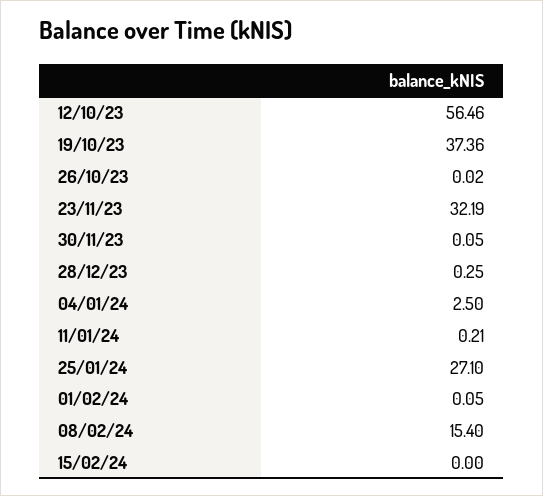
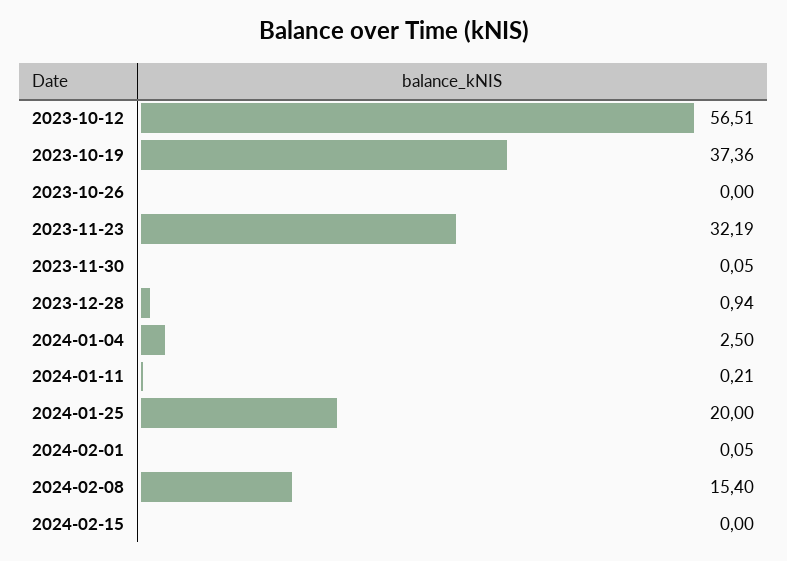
  {
-   "12/10/23": 56.46,
+   "12/10/23": 56.51,
    "19/10/23": 37.36,
-   "26/10/23": 0.02,
+   "26/10/23": 0,
    "23/11/23": 32.19,
    "30/11/23": 0.05,
-   "28/12/23": 0.25,
+   "28/12/23": 0.94,
    "04/01/24": 2.5,
    "11/01/24": 0.21,
-   "25/01/24": 27.1,
+   "25/01/24": 20,
    "01/02/24": 0.05,
    "08/02/24": 15.4,
    "15/02/24": 0
  }

